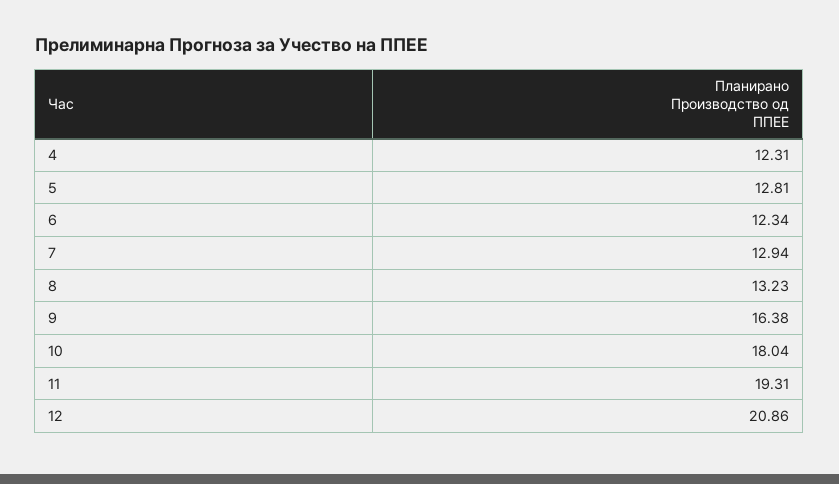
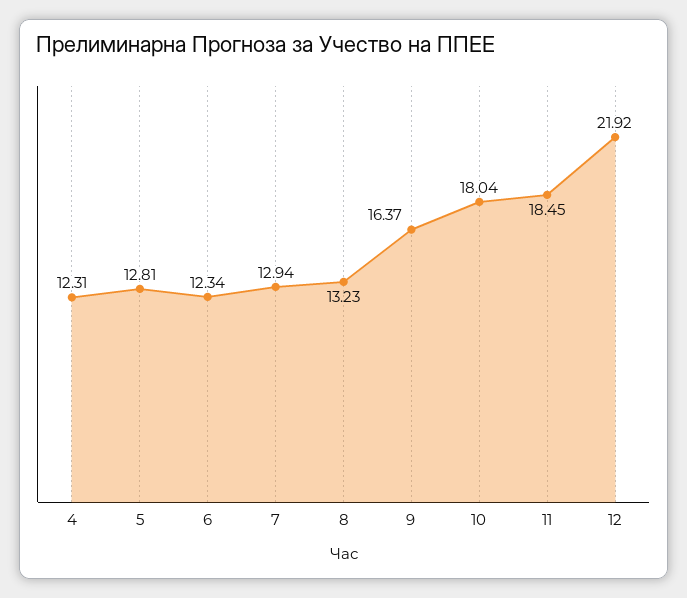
  {
    "4": 12.31,
    "5": 12.81,
    "6": 12.34,
    "7": 12.94,
    "8": 13.23,
-   "9": 16.38,
+   "9": 16.37,
    "10": 18.04,
-   "11": 19.31,
+   "11": 18.45,
-   "12": 20.86
+   "12": 21.92
  }

